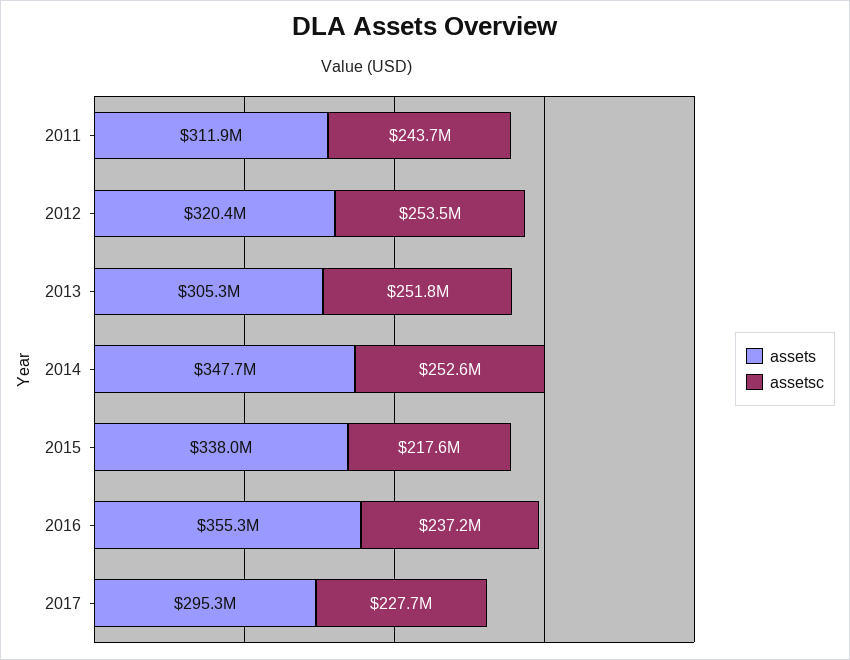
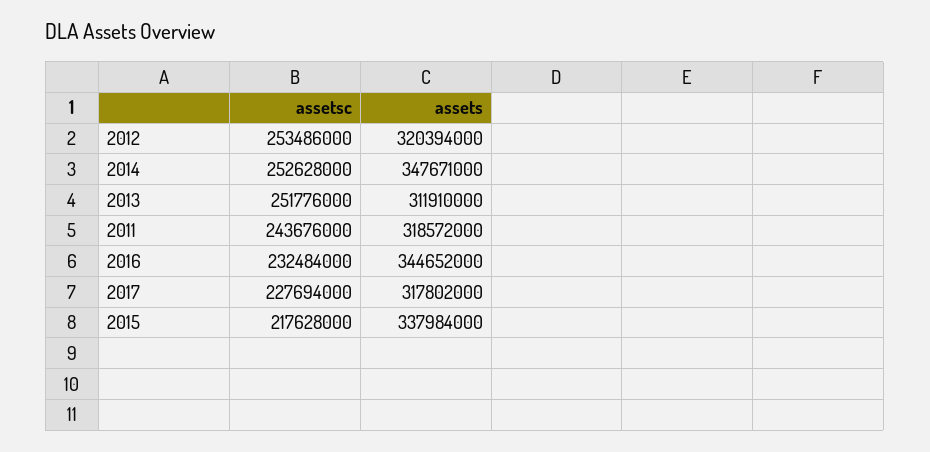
  {
    "assets": {
-     "2011": 311900000,
+     "2011": 318572000,
      "2012": 320394000,
-     "2013": 305300000,
+     "2013": 311910000,
      "2014": 347671000,
      "2015": 337984000,
-     "2016": 355300000,
+     "2016": 344652000,
-     "2017": 295300000
+     "2017": 317802000
    },
    "assetsc": {
      "2011": 243676000,
      "2012": 253486000,
      "2013": 251776000,
      "2014": 252628000,
      "2015": 217628000,
-     "2016": 237200000,
+     "2016": 232484000,
      "2017": 227694000
    }
  }

